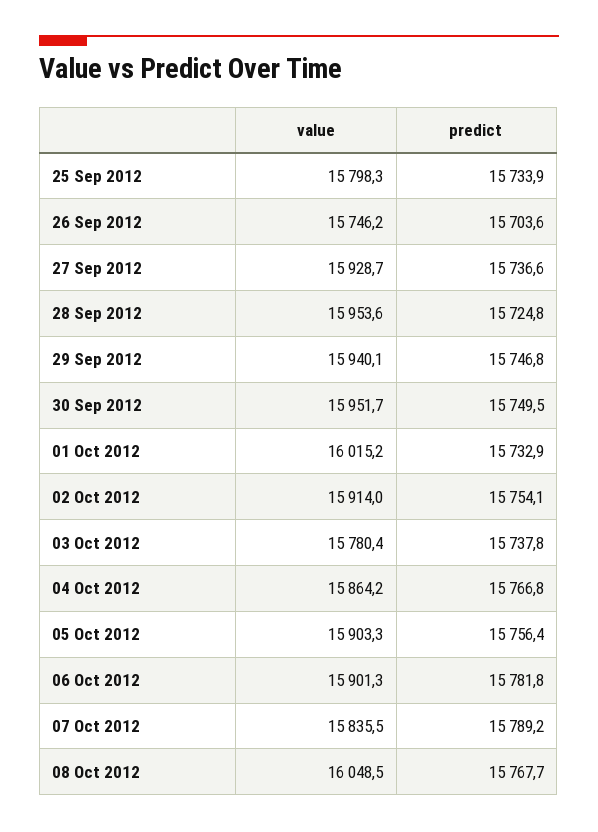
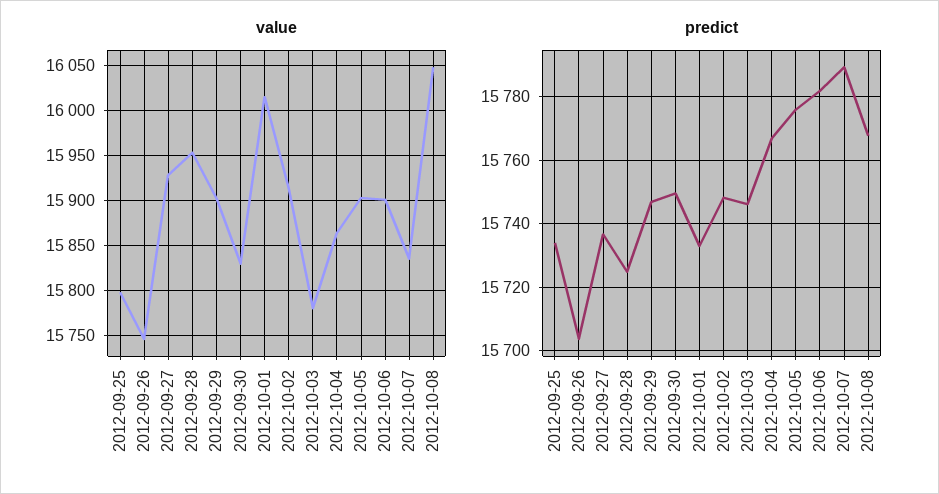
  {
    "value": {
      "25 Sep 2012": 15798.3,
      "26 Sep 2012": 15746.2,
      "27 Sep 2012": 15928.7,
      "28 Sep 2012": 15953.6,
-     "29 Sep 2012": 15940.1,
+     "29 Sep 2012": 15900,
-     "30 Sep 2012": 15951.7,
+     "30 Sep 2012": 15830,
      "01 Oct 2012": 16015.2,
      "02 Oct 2012": 15914,
      "03 Oct 2012": 15780.4,
      "04 Oct 2012": 15864.2,
      "05 Oct 2012": 15903.3,
      "06 Oct 2012": 15901.3,
      "07 Oct 2012": 15835.5,
      "08 Oct 2012": 16048.5
    },
    "predict": {
      "25 Sep 2012": 15733.9,
      "26 Sep 2012": 15703.6,
      "27 Sep 2012": 15736.6,
      "28 Sep 2012": 15724.8,
      "29 Sep 2012": 15746.8,
      "30 Sep 2012": 15749.5,
      "01 Oct 2012": 15732.9,
-     "02 Oct 2012": 15754.1,
+     "02 Oct 2012": 15748,
-     "03 Oct 2012": 15737.8,
+     "03 Oct 2012": 15746,
      "04 Oct 2012": 15766.8,
-     "05 Oct 2012": 15756.4,
+     "05 Oct 2012": 15776,
      "06 Oct 2012": 15781.8,
      "07 Oct 2012": 15789.2,
      "08 Oct 2012": 15767.7
    }
  }

